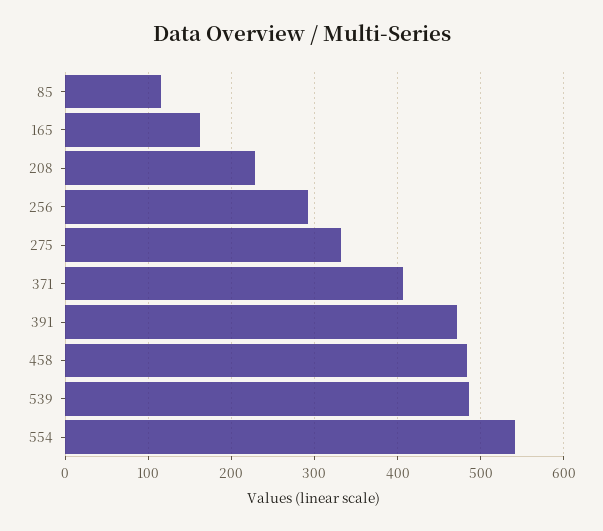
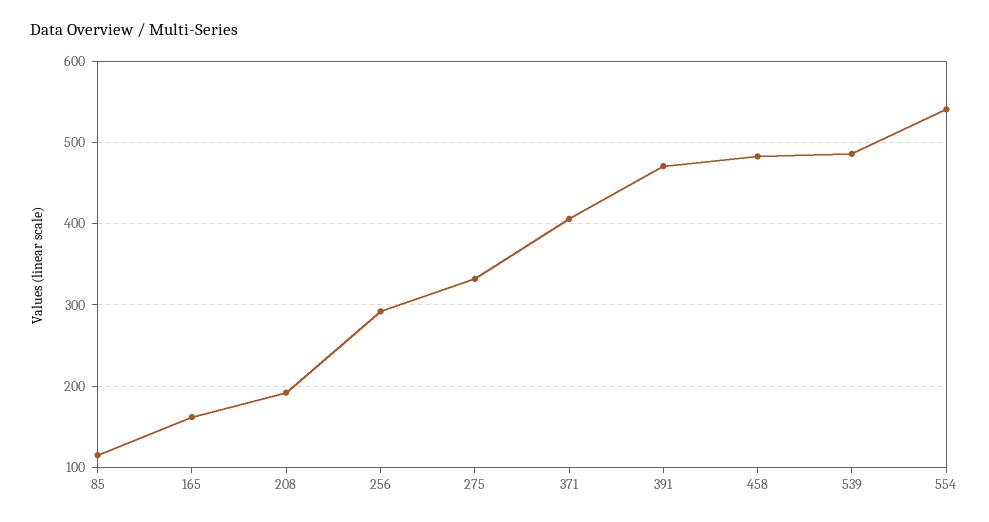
  {
    "85": 120,
    "165": 160,
-   "208": 230,
+   "208": 190,
    "256": 290,
    "275": 330,
    "371": 410,
    "391": 470,
    "458": 480,
    "539": 490,
    "554": 540
  }

